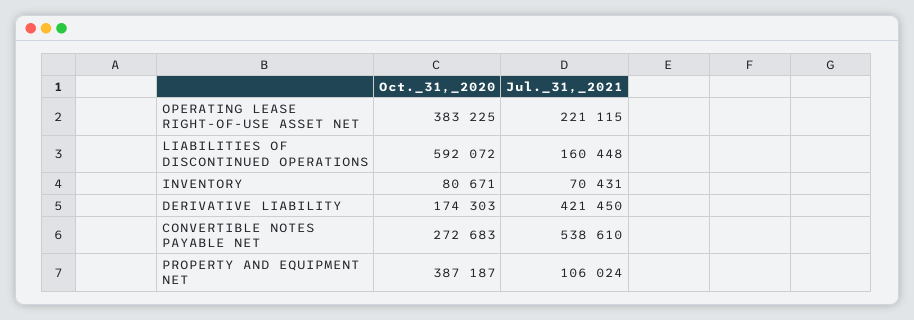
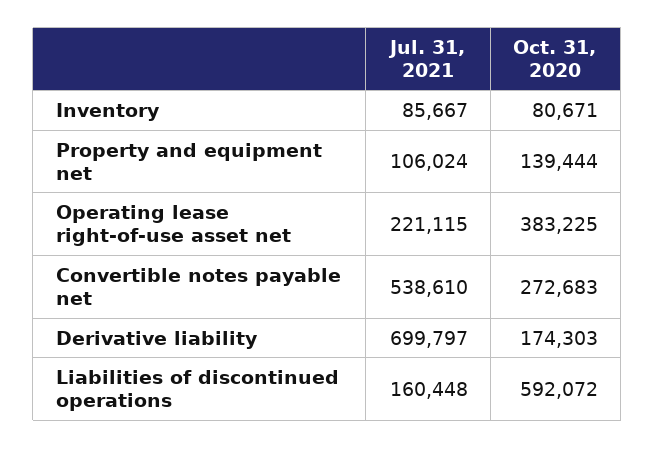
  {
    "Oct._31,_2020": {
      "OPERATING LEASE RIGHT-OF-USE ASSET NET": 383225,
      "LIABILITIES OF DISCONTINUED OPERATIONS": 592072,
      "INVENTORY": 80671,
      "DERIVATIVE LIABILITY": 174303,
      "CONVERTIBLE NOTES PAYABLE NET": 272683,
-     "PROPERTY AND EQUIPMENT NET": 387187
+     "PROPERTY AND EQUIPMENT NET": 139444
    },
    "Jul._31,_2021": {
      "OPERATING LEASE RIGHT-OF-USE ASSET NET": 221115,
      "LIABILITIES OF DISCONTINUED OPERATIONS": 160448,
-     "INVENTORY": 70431,
+     "INVENTORY": 85667,
-     "DERIVATIVE LIABILITY": 421450,
+     "DERIVATIVE LIABILITY": 699797,
      "CONVERTIBLE NOTES PAYABLE NET": 538610,
      "PROPERTY AND EQUIPMENT NET": 106024
    }
  }

